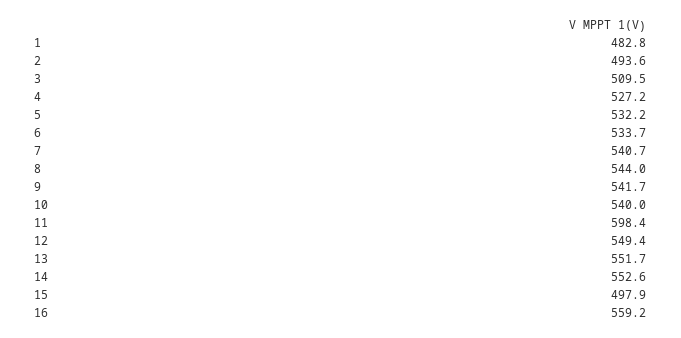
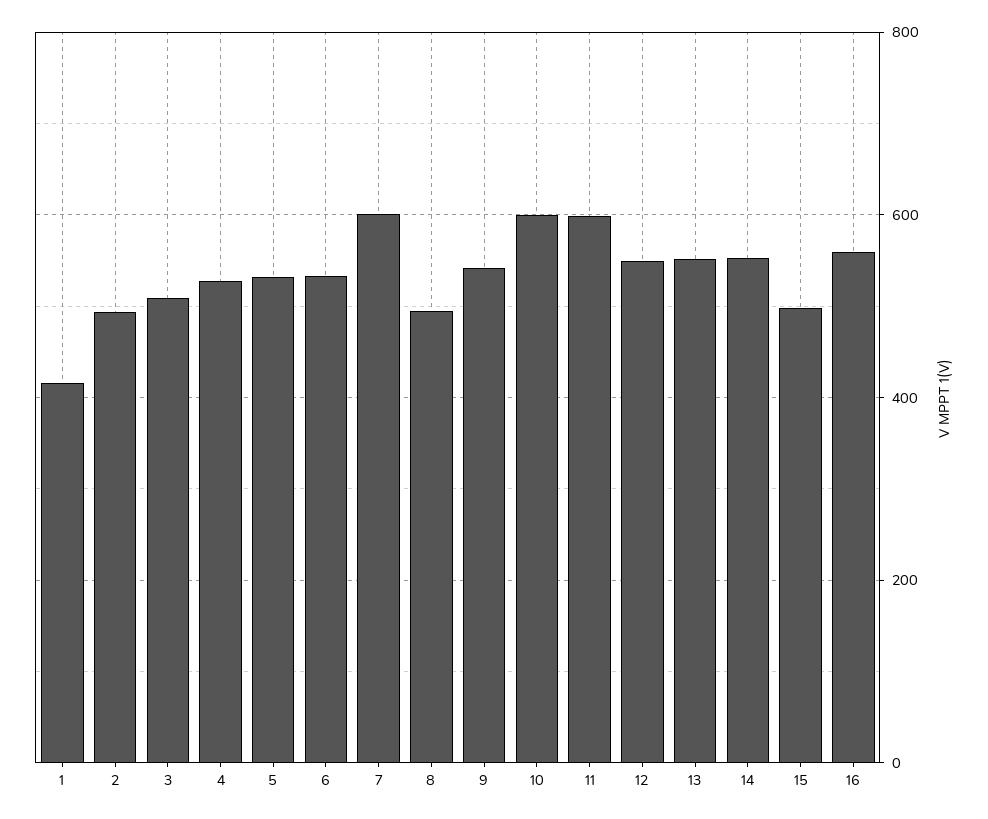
  {
-   "1": 482.8,
+   "1": 420,
    "2": 493.6,
    "3": 509.5,
    "4": 527.2,
    "5": 532.2,
    "6": 533.7,
-   "7": 540.7,
+   "7": 600,
-   "8": 544,
+   "8": 500,
    "9": 541.7,
-   "10": 540,
+   "10": 600,
    "11": 598.4,
    "12": 549.4,
    "13": 551.7,
    "14": 552.6,
    "15": 497.9,
    "16": 559.2
  }

